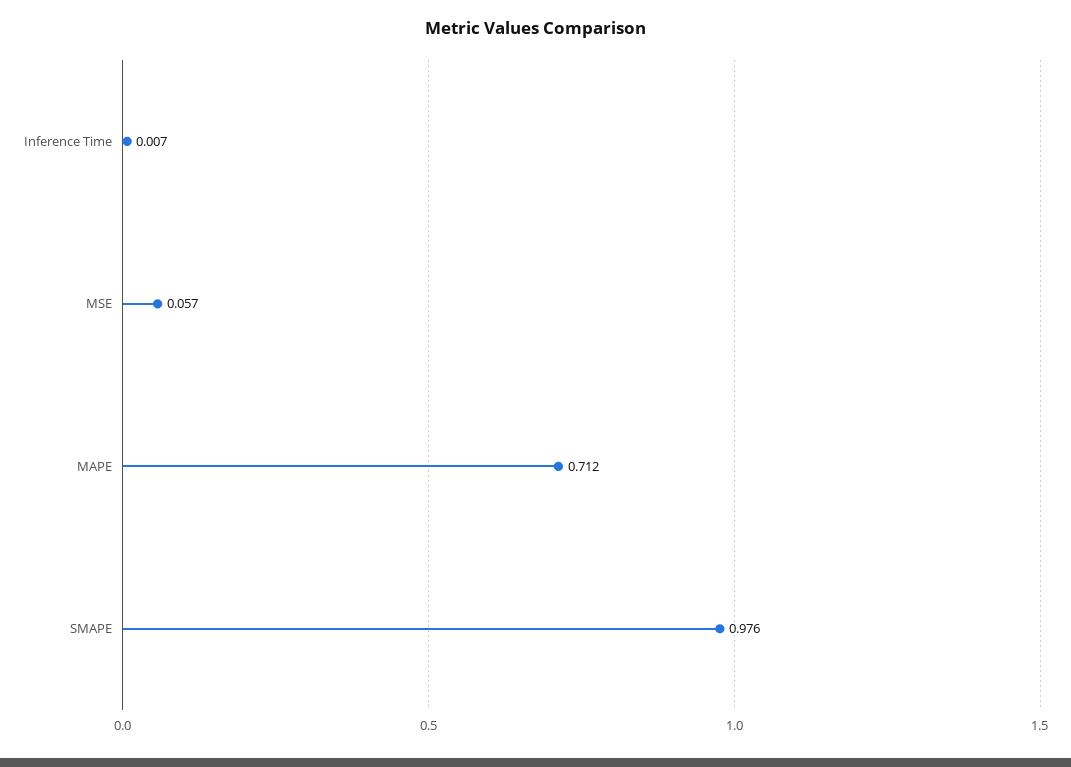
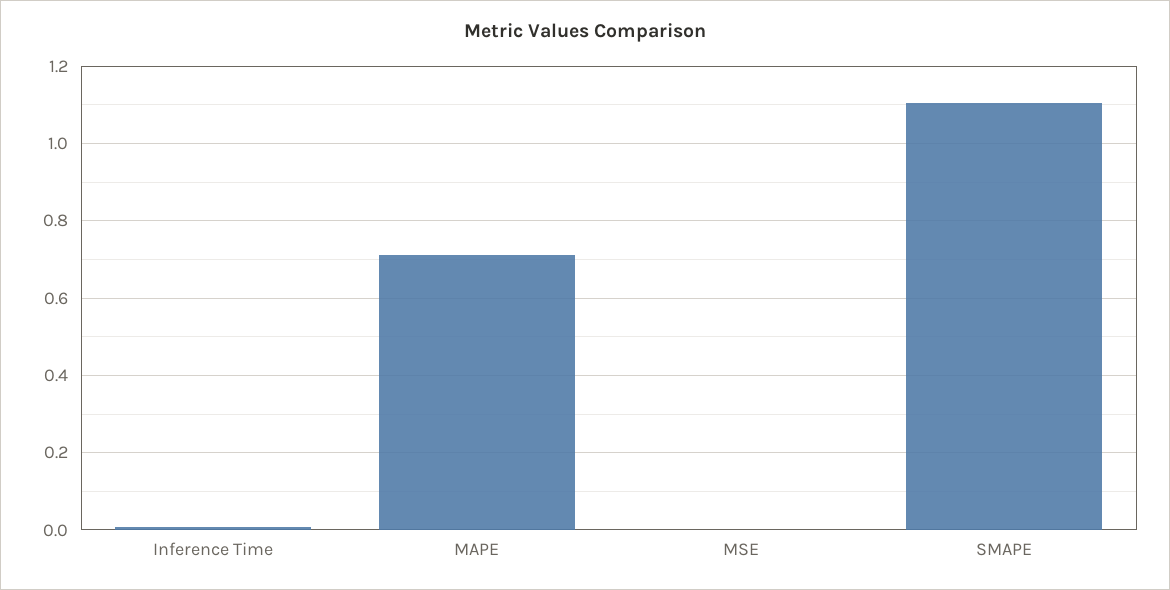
  {
    "Inference Time": 0.007,
-   "MSE": 0.057,
+   "MSE": 0,
    "MAPE": 0.712,
-   "SMAPE": 0.976
+   "SMAPE": 1.1
  }

